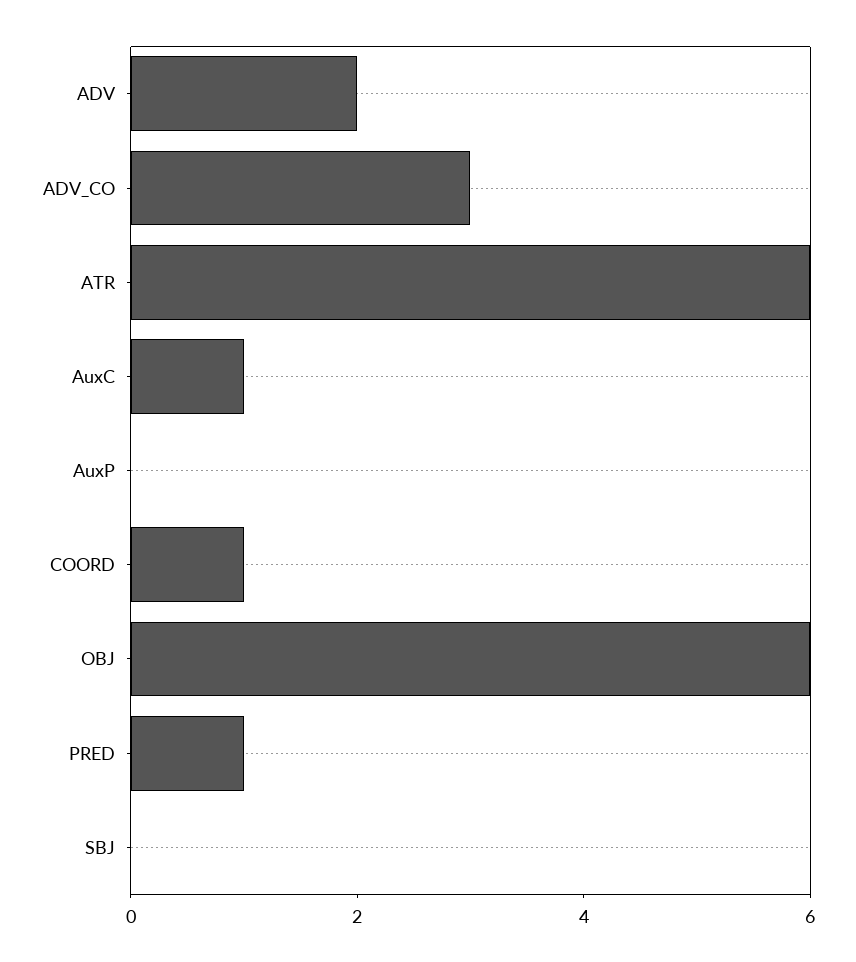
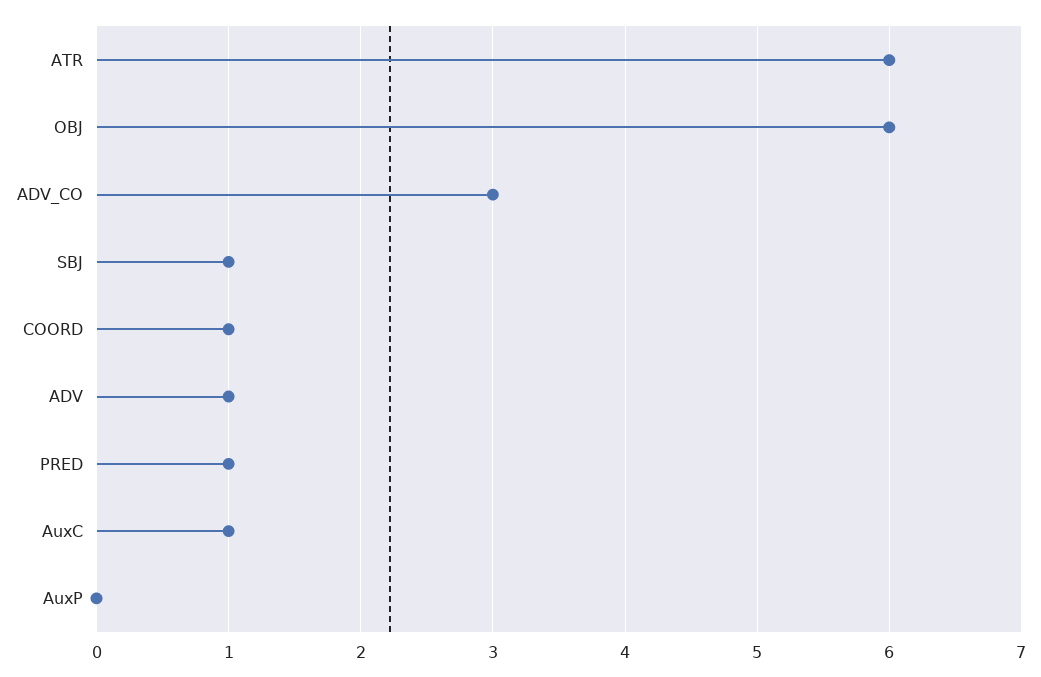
  {
-   "ADV": 2,
+   "ADV": 1,
    "ADV_CO": 3,
    "ATR": 6,
    "AuxC": 1,
    "AuxP": 0,
    "COORD": 1,
    "OBJ": 6,
    "PRED": 1,
-   "SBJ": 0
+   "SBJ": 1
  }

